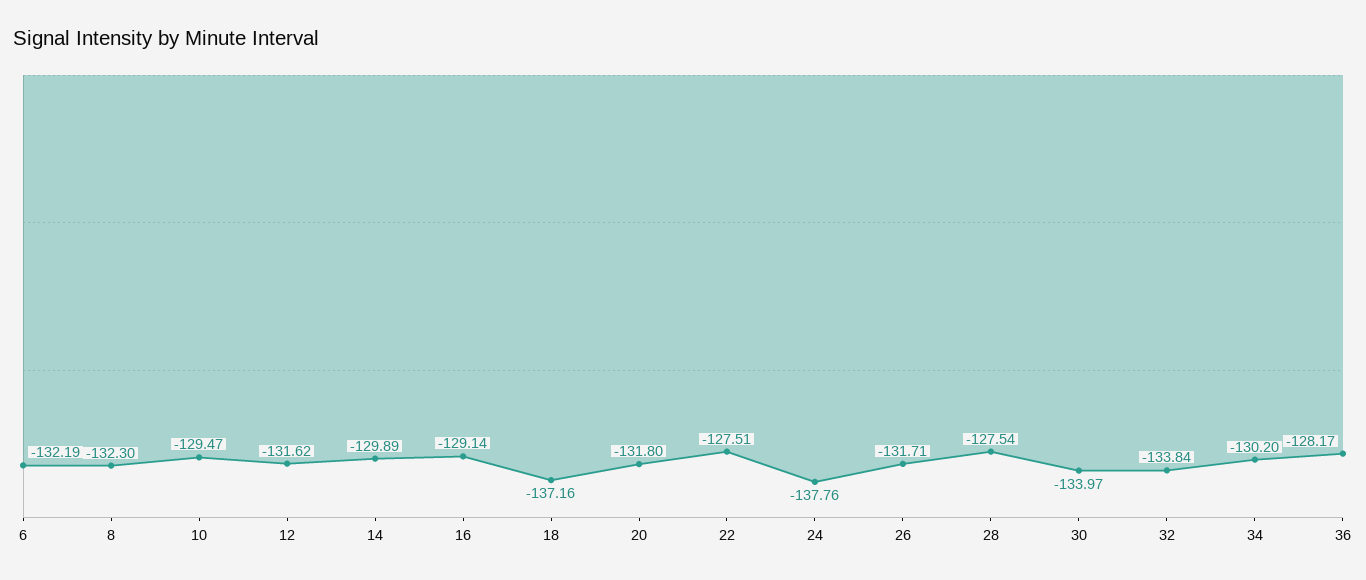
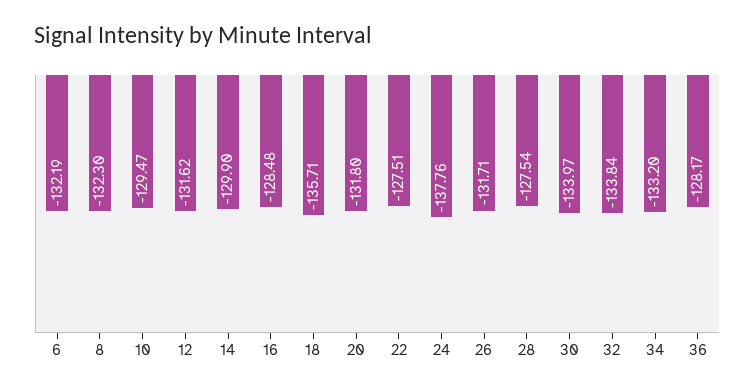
  {
    "6": -132.19,
    "8": -132.3,
    "10": -129.47,
    "12": -131.62,
-   "14": -129.89,
+   "14": -129.9,
-   "16": -129.14,
+   "16": -128.48,
-   "18": -137.16,
+   "18": -135.71,
    "20": -131.8,
    "22": -127.51,
    "24": -137.76,
    "26": -131.71,
    "28": -127.54,
    "30": -133.97,
    "32": -133.84,
-   "34": -130.2,
+   "34": -133.2,
    "36": -128.17
  }

